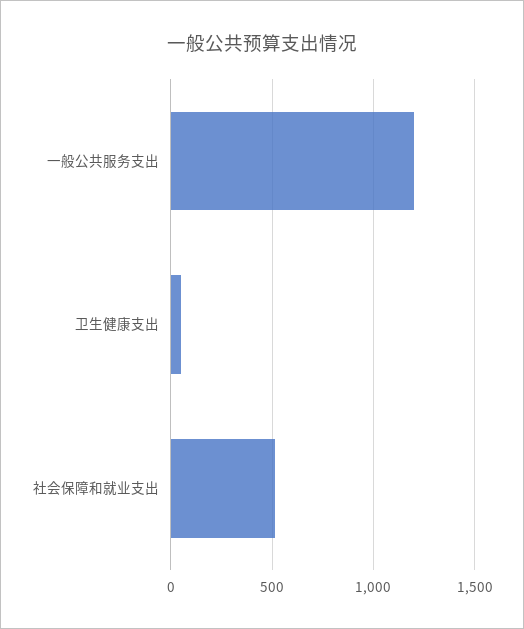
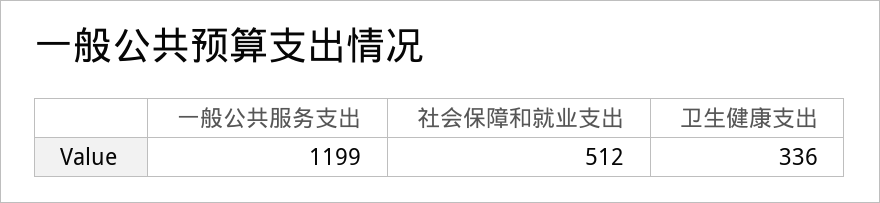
  {
    "一般公共服务支出": 1199,
-   "卫生健康支出": 50,
+   "卫生健康支出": 336,
    "社会保障和就业支出": 512
  }

